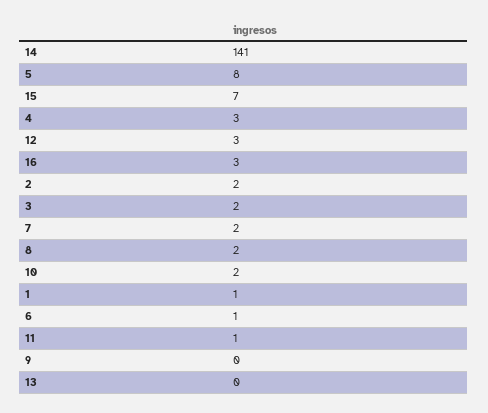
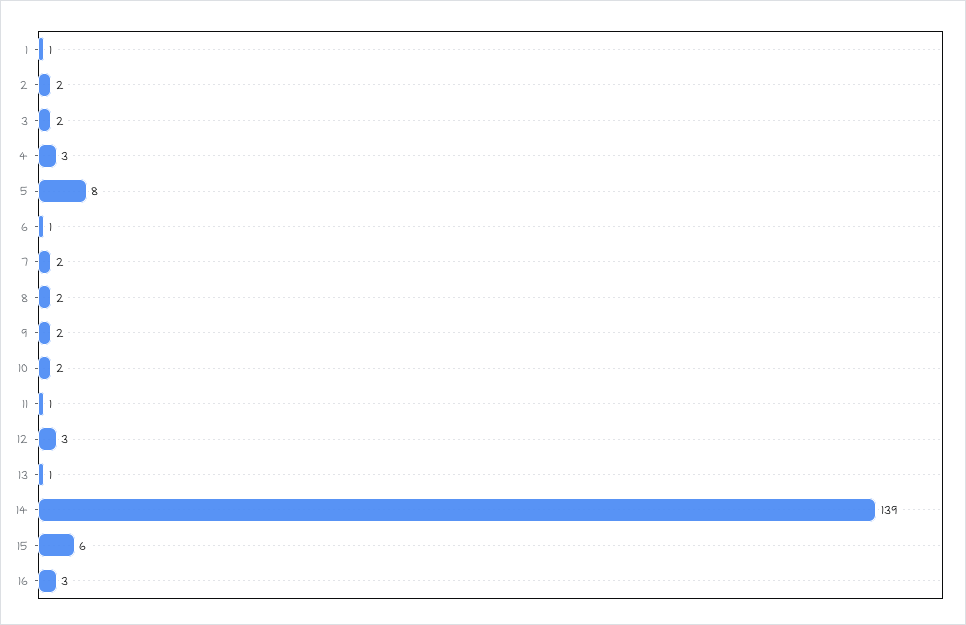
  {
-   "14": 141,
+   "14": 139,
    "5": 8,
-   "15": 7,
+   "15": 6,
    "4": 3,
    "12": 3,
    "16": 3,
    "2": 2,
    "3": 2,
    "7": 2,
    "8": 2,
    "10": 2,
    "1": 1,
    "6": 1,
    "11": 1,
-   "9": 0,
+   "9": 2,
-   "13": 0
+   "13": 1
  }

